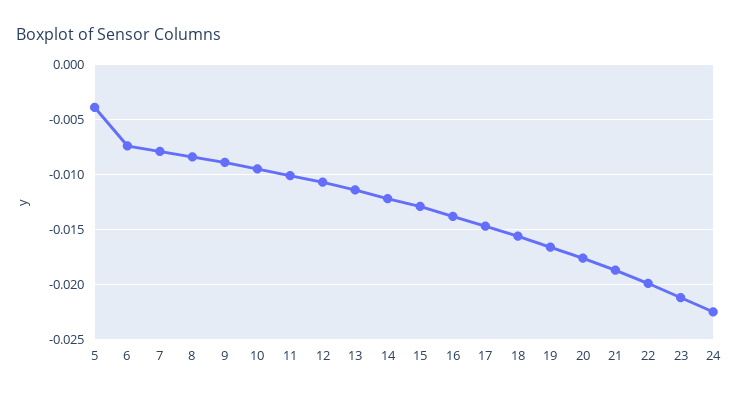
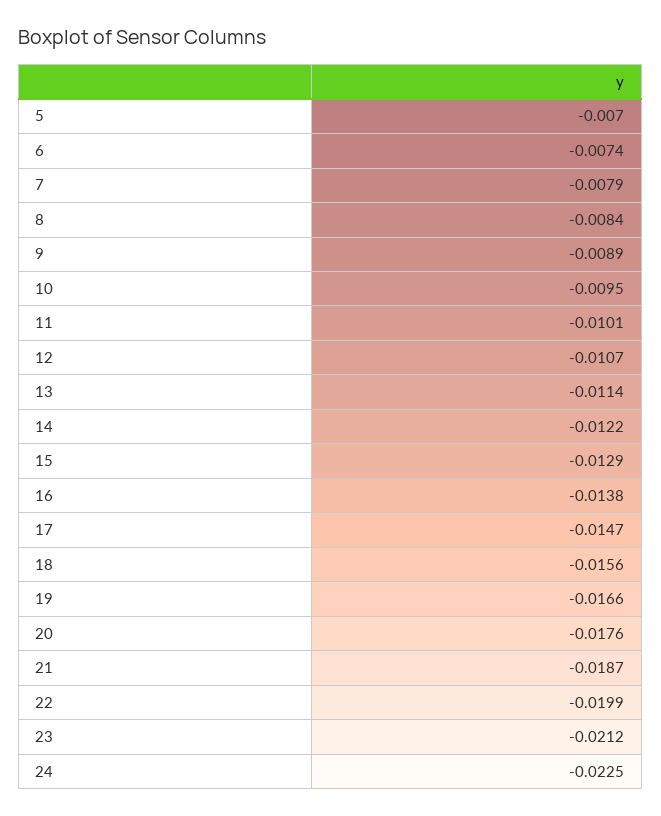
  {
-   "5": -0.004,
+   "5": -0.007,
    "6": -0.0074,
    "7": -0.0079,
    "8": -0.0084,
    "9": -0.0089,
    "10": -0.0095,
    "11": -0.0101,
    "12": -0.0107,
    "13": -0.0114,
    "14": -0.0122,
    "15": -0.0129,
    "16": -0.0138,
    "17": -0.0147,
    "18": -0.0156,
    "19": -0.0166,
    "20": -0.0176,
    "21": -0.0187,
    "22": -0.0199,
    "23": -0.0212,
    "24": -0.0225
  }

